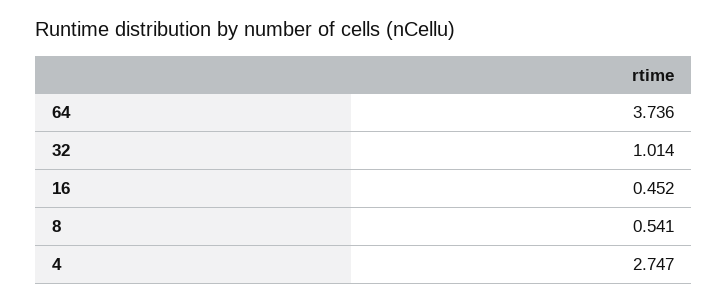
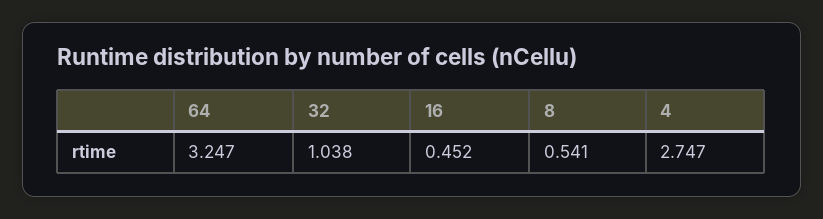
  {
-   "64": 3.736,
+   "64": 3.247,
-   "32": 1.014,
+   "32": 1.038,
    "16": 0.452,
    "8": 0.541,
    "4": 2.747
  }

